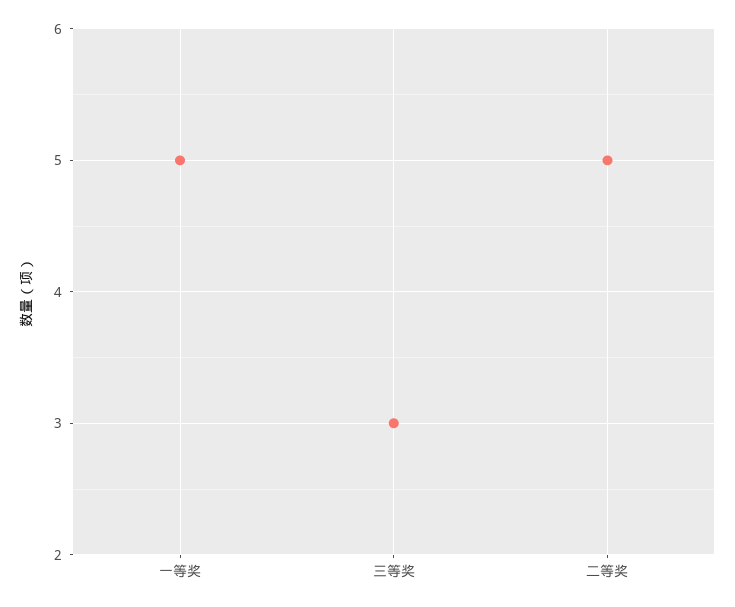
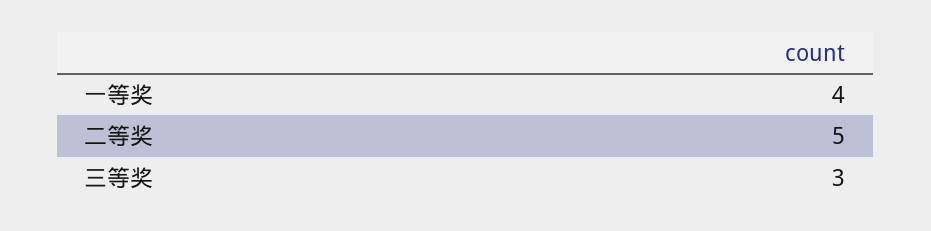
  {
-   "一等奖": 5,
+   "一等奖": 4,
    "三等奖": 3,
    "二等奖": 5
  }

